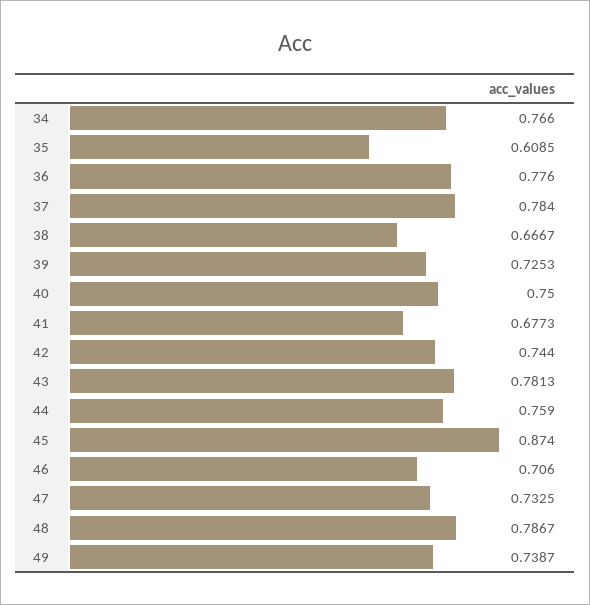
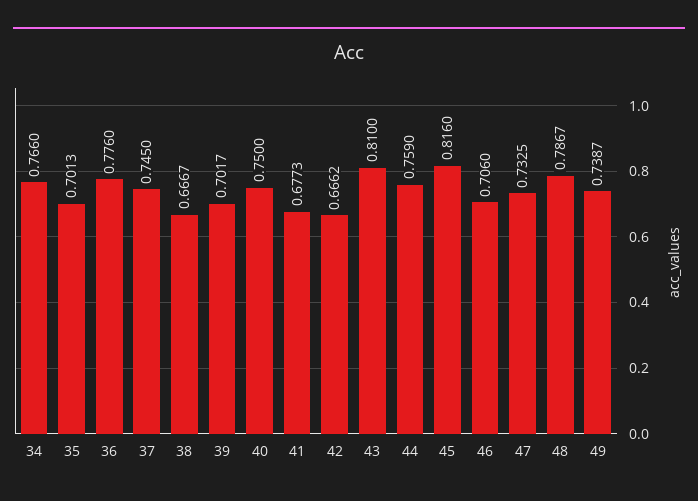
  {
    "34": 0.766,
-   "35": 0.6085,
+   "35": 0.7013,
    "36": 0.776,
-   "37": 0.784,
+   "37": 0.745,
    "38": 0.6667,
-   "39": 0.7253,
+   "39": 0.7017,
    "40": 0.75,
    "41": 0.6773,
-   "42": 0.744,
+   "42": 0.6662,
-   "43": 0.7813,
+   "43": 0.81,
    "44": 0.759,
-   "45": 0.874,
+   "45": 0.816,
    "46": 0.706,
    "47": 0.7325,
    "48": 0.7867,
    "49": 0.7387
  }

